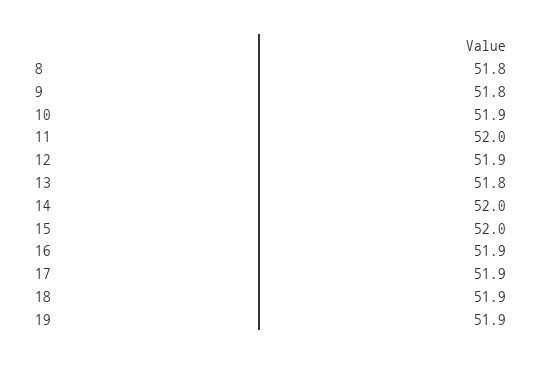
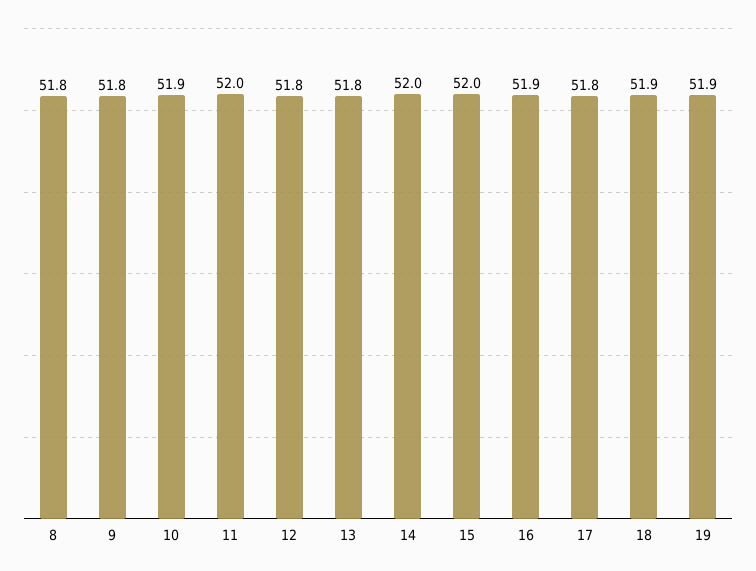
  {
    "8": 51.8,
    "9": 51.8,
    "10": 51.9,
    "11": 52,
-   "12": 51.9,
+   "12": 51.8,
    "13": 51.8,
    "14": 52,
    "15": 52,
    "16": 51.9,
-   "17": 51.9,
+   "17": 51.8,
    "18": 51.9,
    "19": 51.9
  }

